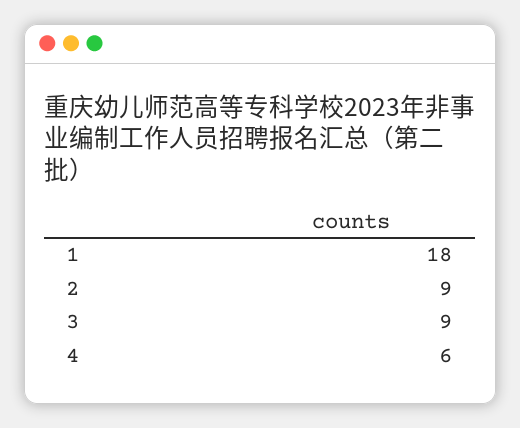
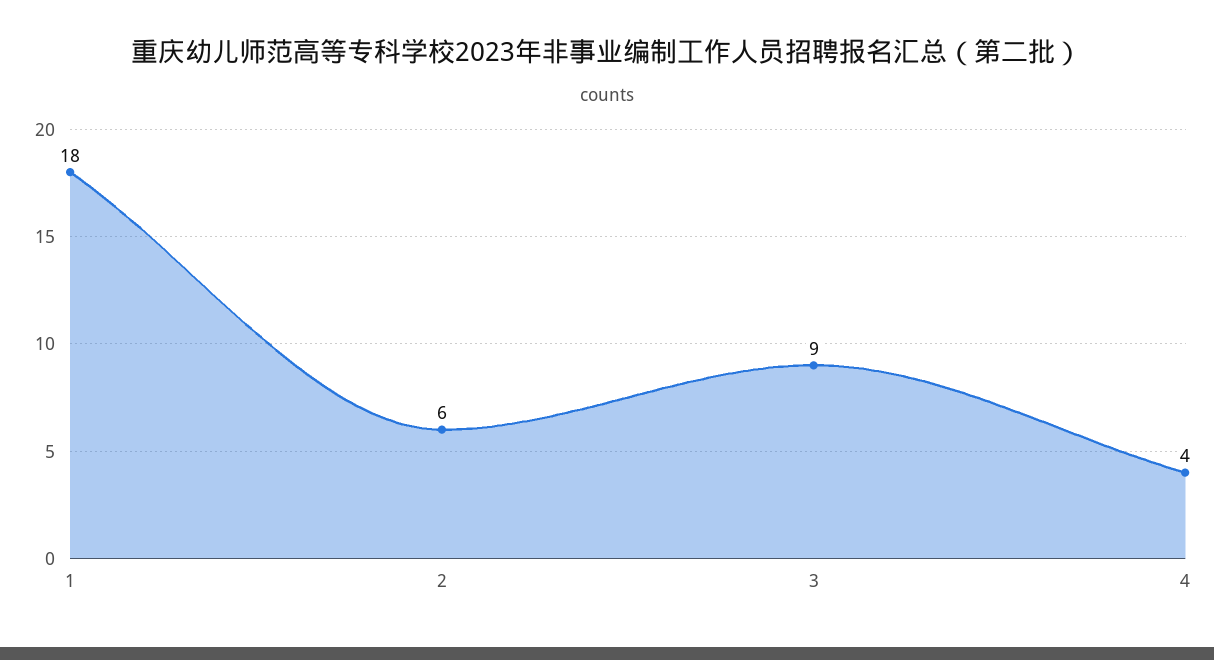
  {
    "1": 18,
-   "2": 9,
+   "2": 6,
    "3": 9,
-   "4": 6
+   "4": 4
  }

